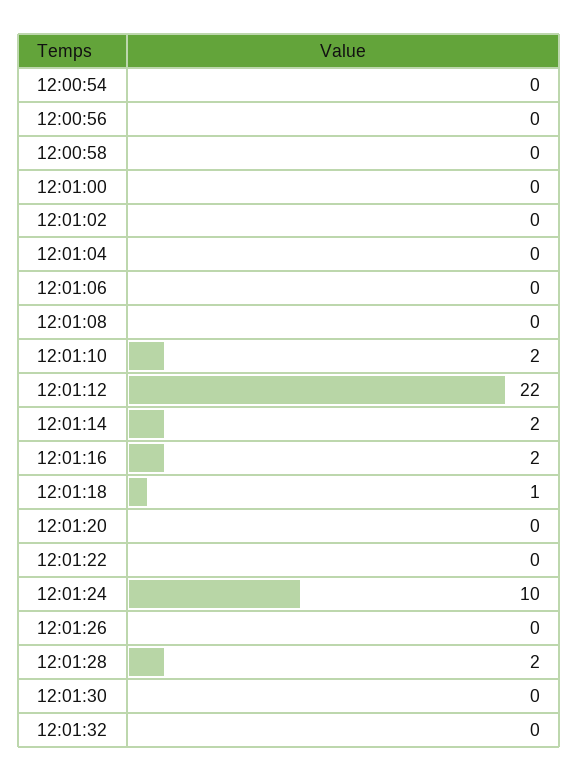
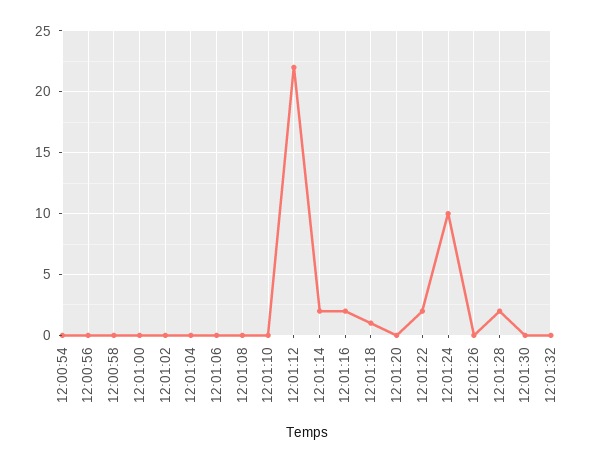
  {
    "12:00:54": 0,
    "12:00:56": 0,
    "12:00:58": 0,
    "12:01:00": 0,
    "12:01:02": 0,
    "12:01:04": 0,
    "12:01:06": 0,
    "12:01:08": 0,
-   "12:01:10": 2,
+   "12:01:10": 0,
    "12:01:12": 22,
    "12:01:14": 2,
    "12:01:16": 2,
    "12:01:18": 1,
    "12:01:20": 0,
-   "12:01:22": 0,
+   "12:01:22": 2,
    "12:01:24": 10,
    "12:01:26": 0,
    "12:01:28": 2,
    "12:01:30": 0,
    "12:01:32": 0
  }

